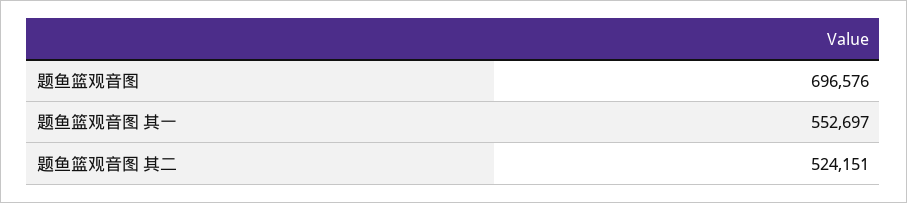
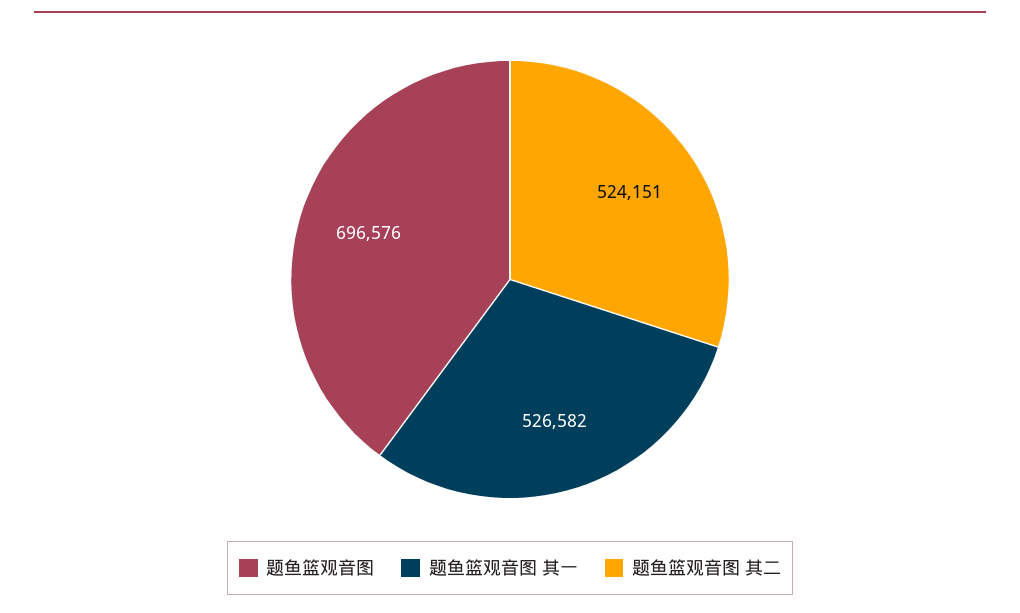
  {
    "题鱼篮观音图": 696576,
-   "题鱼篮观音图 其一": 552697,
+   "题鱼篮观音图 其一": 526582,
    "题鱼篮观音图 其二": 524151
  }

